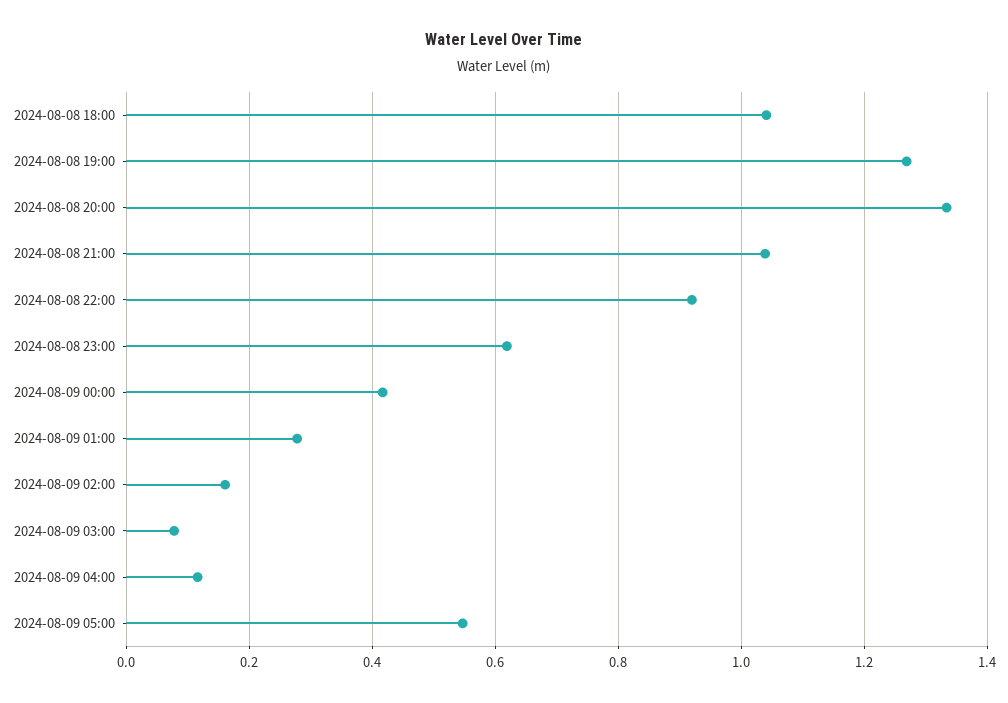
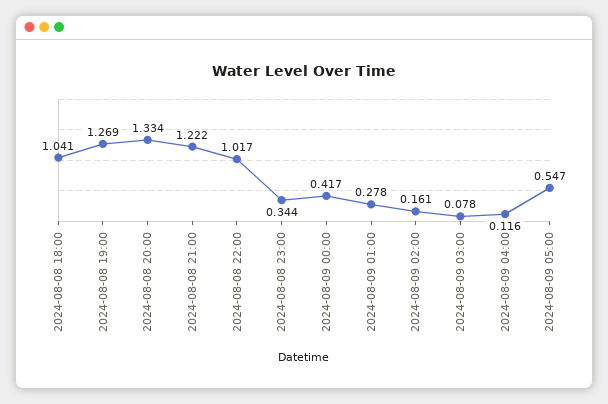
  {
    "2024-08-08 18:00": 1.041,
    "2024-08-08 19:00": 1.269,
    "2024-08-08 20:00": 1.334,
-   "2024-08-08 21:00": 1.04,
+   "2024-08-08 21:00": 1.222,
-   "2024-08-08 22:00": 0.92,
+   "2024-08-08 22:00": 1.017,
-   "2024-08-08 23:00": 0.62,
+   "2024-08-08 23:00": 0.344,
    "2024-08-09 00:00": 0.417,
    "2024-08-09 01:00": 0.278,
    "2024-08-09 02:00": 0.161,
    "2024-08-09 03:00": 0.078,
    "2024-08-09 04:00": 0.116,
    "2024-08-09 05:00": 0.547
  }

